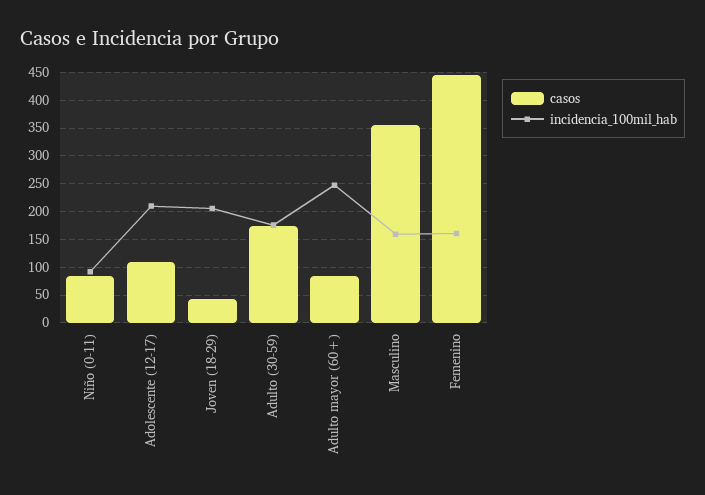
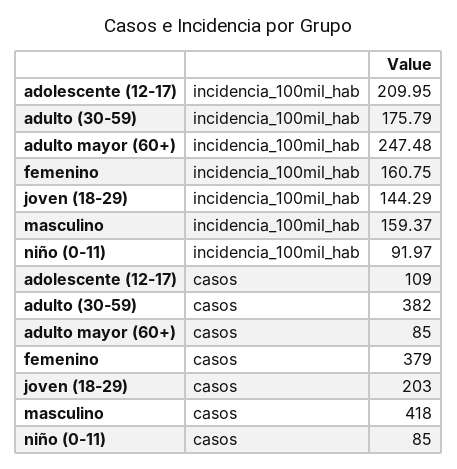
  {
    "casos": {
      "Niño (0-11)": 85,
      "Adolescente (12-17)": 109,
-     "Joven (18-29)": 50,
+     "Joven (18-29)": 203,
-     "Adulto (30-59)": 175,
+     "Adulto (30-59)": 382,
      "Adulto mayor (60+)": 85,
-     "Masculino": 350,
+     "Masculino": 418,
-     "Femenino": 450
+     "Femenino": 379
    },
    "incidencia_100mil_hab": {
      "Niño (0-11)": 91.97,
      "Adolescente (12-17)": 209.95,
-     "Joven (18-29)": 200,
+     "Joven (18-29)": 144.29,
      "Adulto (30-59)": 175.79,
      "Adulto mayor (60+)": 247.48,
      "Masculino": 159.37,
      "Femenino": 160.75
    }
  }

